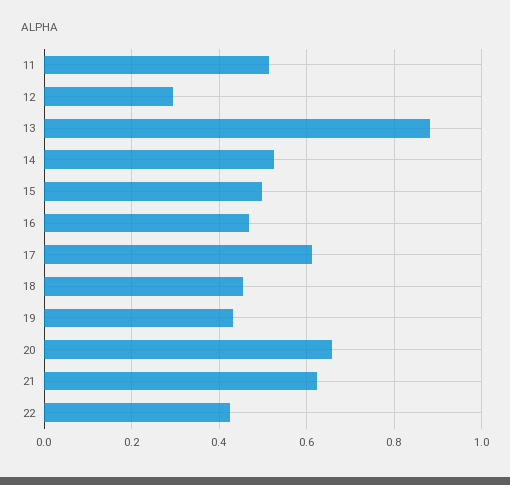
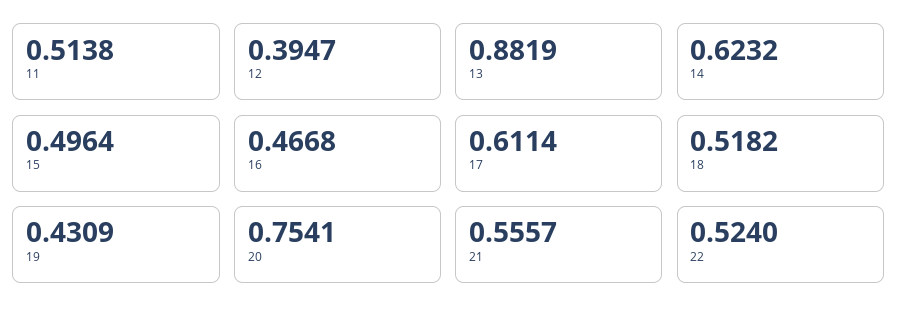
  {
    "11": 0.5138,
-   "12": 0.3,
+   "12": 0.3947,
    "13": 0.8819,
-   "14": 0.52,
+   "14": 0.6232,
    "15": 0.4964,
    "16": 0.4668,
    "17": 0.6114,
-   "18": 0.46,
+   "18": 0.5182,
    "19": 0.4309,
-   "20": 0.66,
+   "20": 0.7541,
-   "21": 0.62,
+   "21": 0.5557,
-   "22": 0.42
+   "22": 0.524
  }

